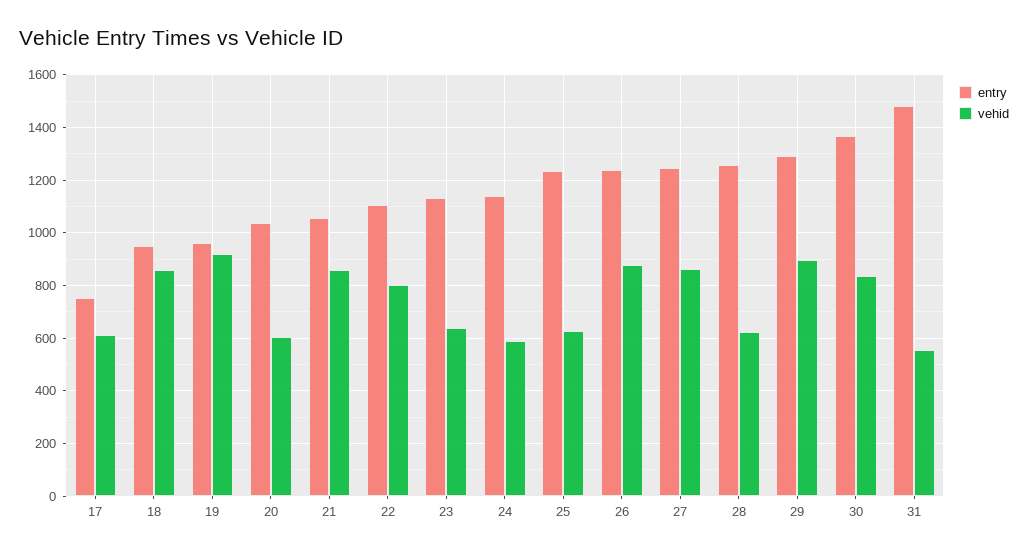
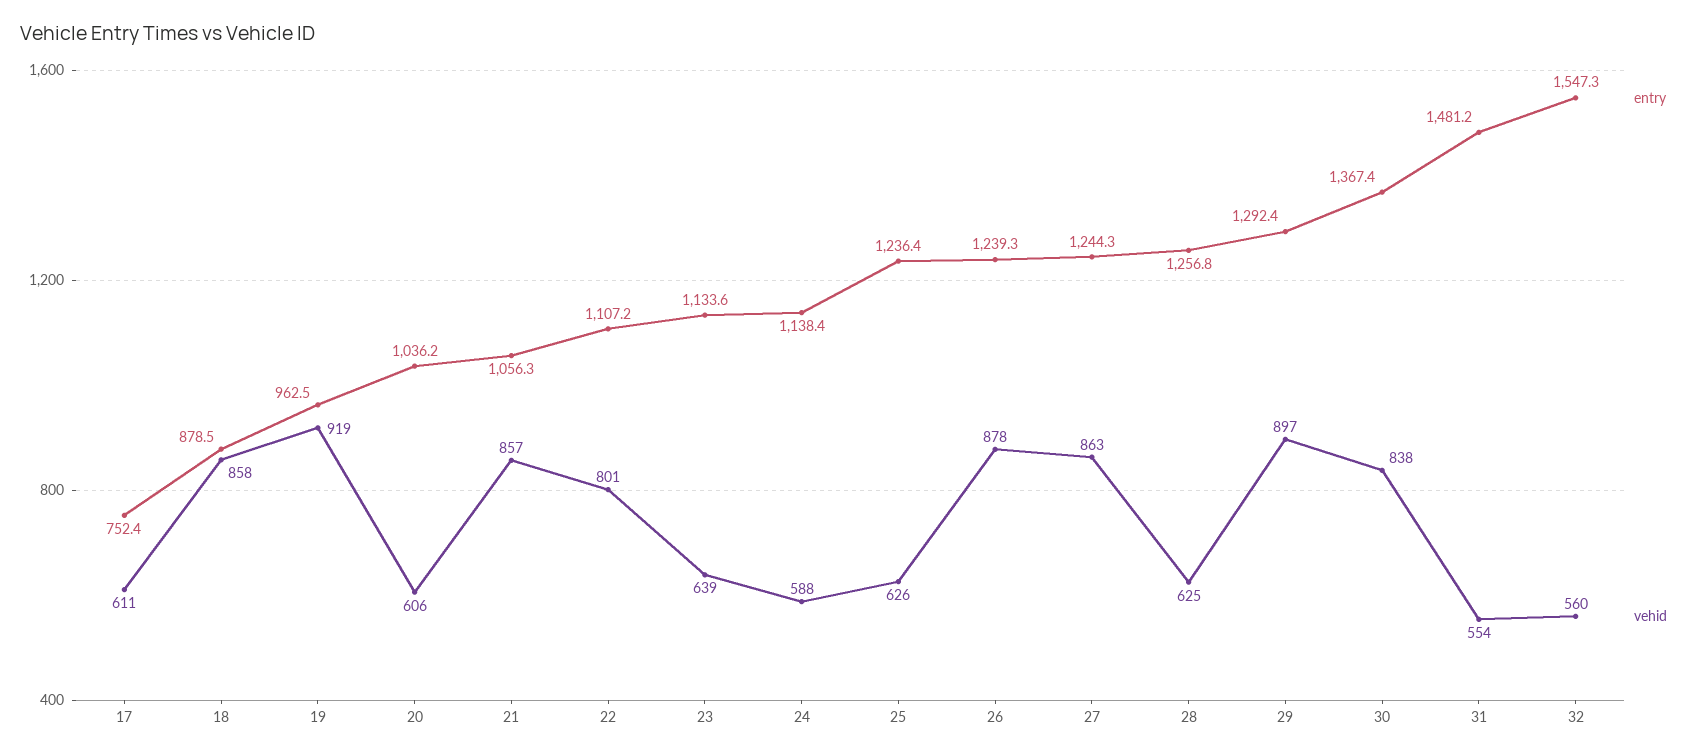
  {
    "entry": {
      "17": 752.4,
-     "18": 950,
+     "18": 878.5,
      "19": 962.5,
      "20": 1036.2,
      "21": 1056.3,
      "22": 1107.2,
      "23": 1133.6,
      "24": 1138.4,
      "25": 1236.4,
      "26": 1239.3,
      "27": 1244.3,
      "28": 1256.8,
      "29": 1292.4,
      "30": 1367.4,
-     "31": 1481.2
+     "31": 1481.2,
+     "32": 1547.3
    },
    "vehid": {
      "17": 611,
      "18": 858,
      "19": 919,
      "20": 606,
      "21": 857,
      "22": 801,
      "23": 639,
      "24": 588,
      "25": 626,
      "26": 878,
      "27": 863,
      "28": 625,
      "29": 897,
      "30": 838,
-     "31": 554
+     "31": 554,
+     "32": 560
    }
  }

